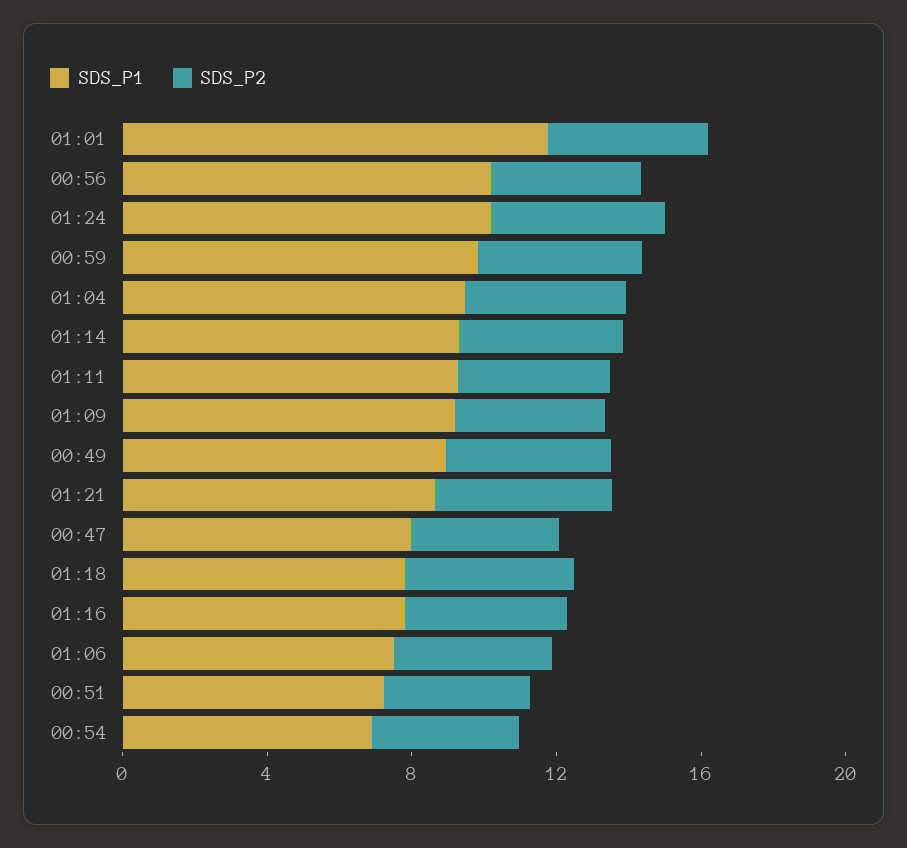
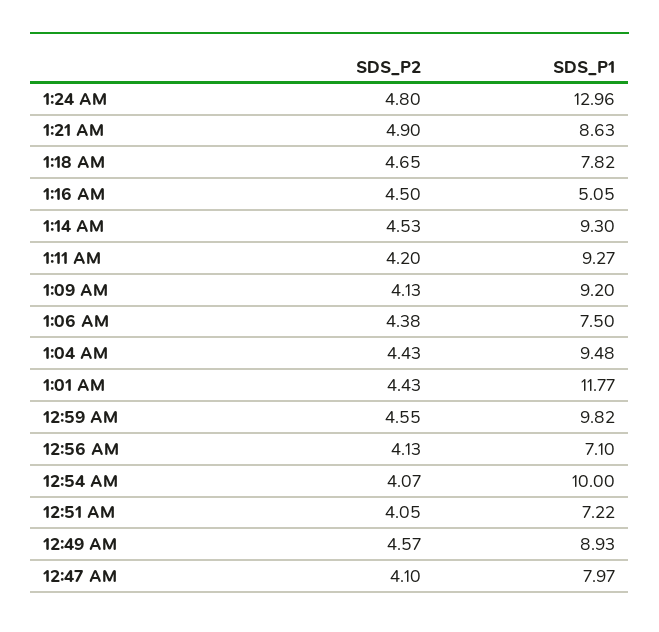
  {
    "SDS_P1": {
      "01:01": 11.77,
-     "00:56": 10,
+     "00:56": 7.1,
-     "01:24": 10,
+     "01:24": 12.96,
      "00:59": 9.82,
      "01:04": 9.48,
      "01:14": 9.3,
      "01:11": 9.27,
      "01:09": 9.2,
      "00:49": 8.93,
      "01:21": 8.63,
      "00:47": 7.97,
      "01:18": 7.82,
-     "01:16": 8,
+     "01:16": 5.05,
      "01:06": 7.5,
      "00:51": 7.22,
-     "00:54": 7
+     "00:54": 10
    },
    "SDS_P2": {
      "01:01": 4.43,
      "00:56": 4.13,
      "01:24": 4.8,
      "00:59": 4.55,
      "01:04": 4.43,
      "01:14": 4.53,
      "01:11": 4.2,
      "01:09": 4.13,
      "00:49": 4.57,
      "01:21": 4.9,
      "00:47": 4.1,
      "01:18": 4.65,
      "01:16": 4.5,
      "01:06": 4.38,
      "00:51": 4.05,
      "00:54": 4.07
    }
  }

